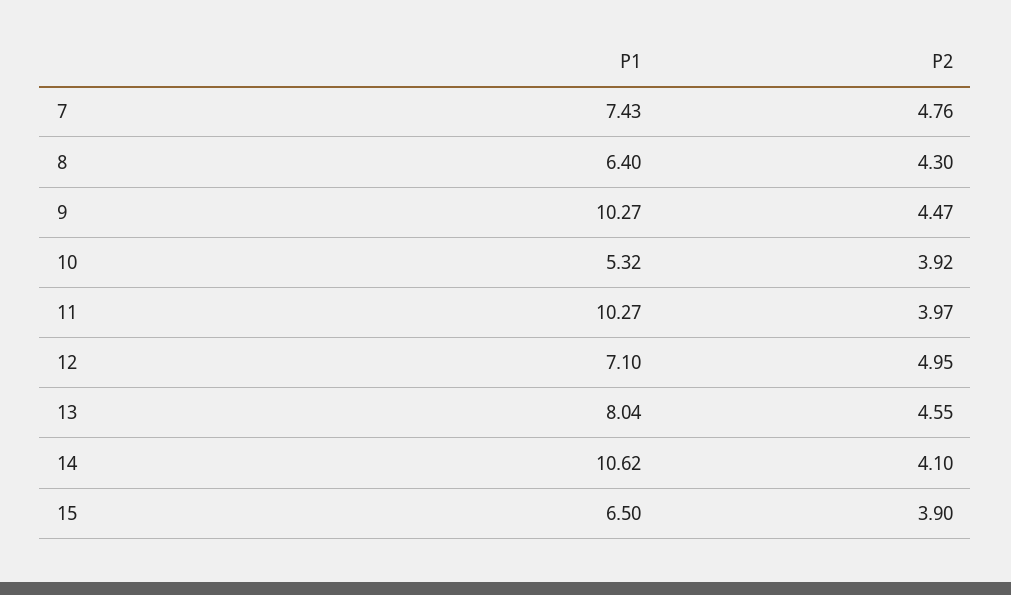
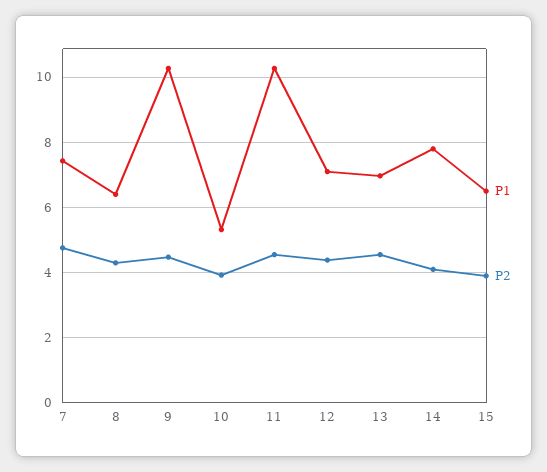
  {
    "P1": {
      "7": 7.43,
      "8": 6.4,
      "9": 10.27,
      "10": 5.32,
      "11": 10.27,
      "12": 7.1,
-     "13": 8.04,
+     "13": 7,
-     "14": 10.62,
+     "14": 7.8,
      "15": 6.5
    },
    "P2": {
      "7": 4.76,
      "8": 4.3,
      "9": 4.47,
      "10": 3.92,
-     "11": 3.97,
+     "11": 4.6,
-     "12": 4.95,
+     "12": 4.4,
      "13": 4.55,
      "14": 4.1,
      "15": 3.9
    }
  }

